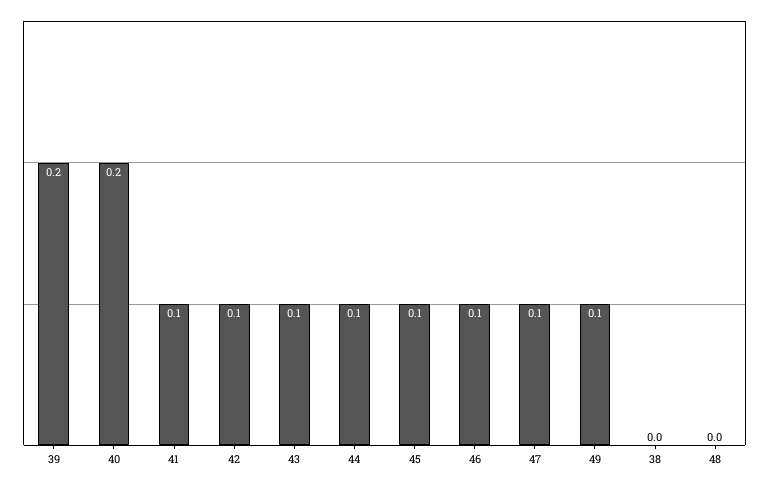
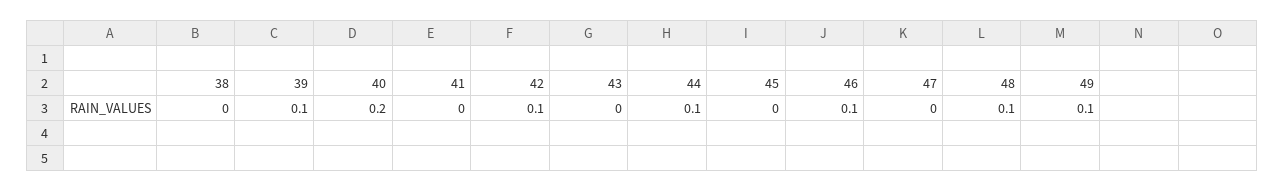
  {
-   "39": 0.2,
+   "39": 0.1,
    "40": 0.2,
-   "41": 0.1,
+   "41": 0,
    "42": 0.1,
-   "43": 0.1,
+   "43": 0,
    "44": 0.1,
-   "45": 0.1,
+   "45": 0,
    "46": 0.1,
-   "47": 0.1,
+   "47": 0,
    "49": 0.1,
    "38": 0,
-   "48": 0
+   "48": 0.1
  }

